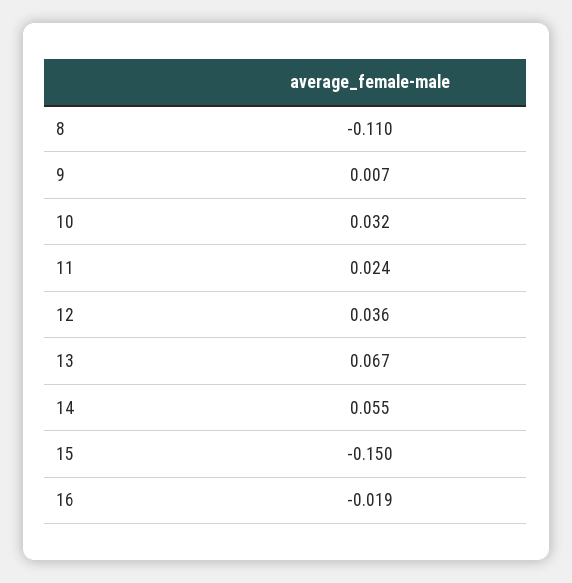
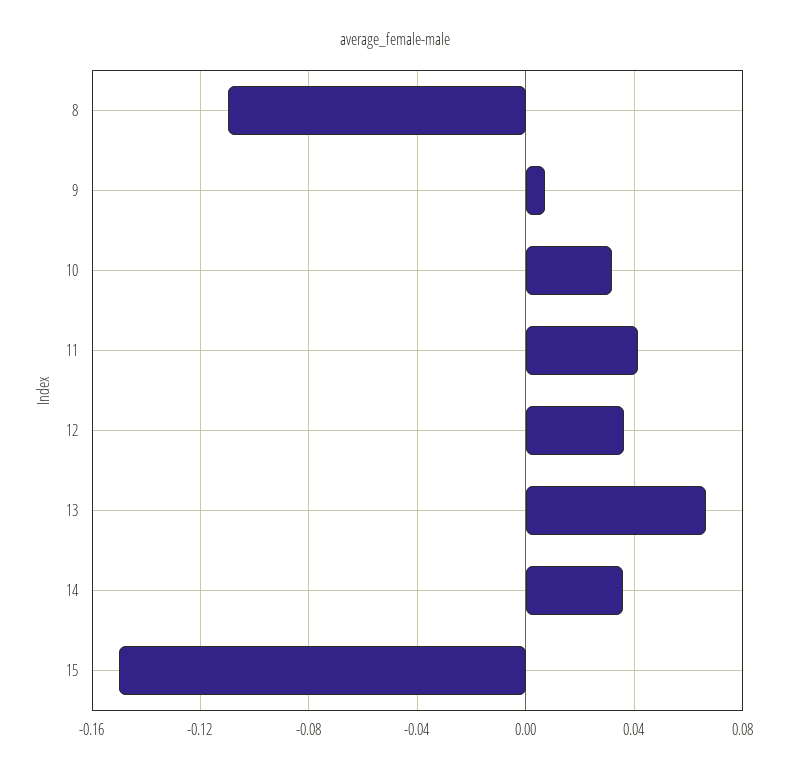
  {
    "8": -0.11,
    "9": 0.007,
    "10": 0.032,
-   "11": 0.024,
+   "11": 0.04,
    "12": 0.036,
    "13": 0.067,
-   "14": 0.055,
+   "14": 0.035,
-   "15": -0.15,
+   "15": -0.15
-   "16": -0.019
  }

